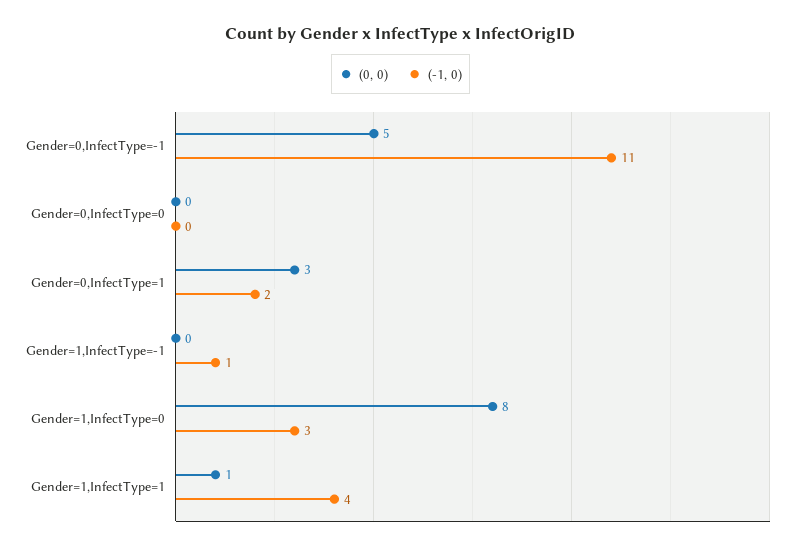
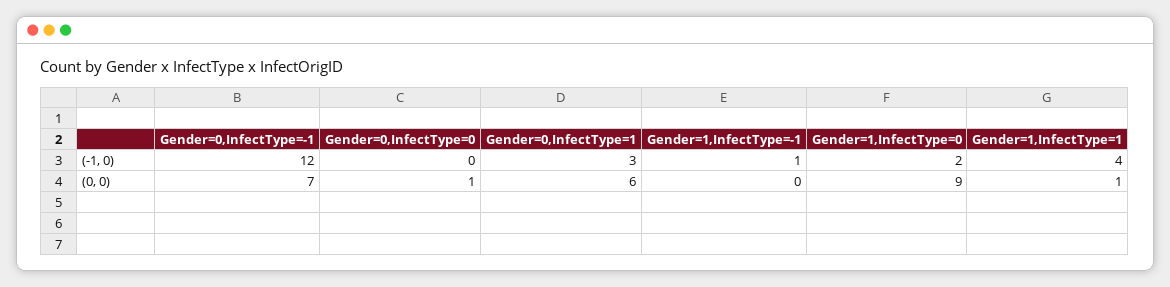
  {
    "(0, 0)": {
-     "Gender=0,InfectType=-1": 5,
+     "Gender=0,InfectType=-1": 7,
-     "Gender=0,InfectType=0": 0,
+     "Gender=0,InfectType=0": 1,
-     "Gender=0,InfectType=1": 3,
+     "Gender=0,InfectType=1": 6,
      "Gender=1,InfectType=-1": 0,
-     "Gender=1,InfectType=0": 8,
+     "Gender=1,InfectType=0": 9,
      "Gender=1,InfectType=1": 1
    },
    "(-1, 0)": {
-     "Gender=0,InfectType=-1": 11,
+     "Gender=0,InfectType=-1": 12,
      "Gender=0,InfectType=0": 0,
-     "Gender=0,InfectType=1": 2,
+     "Gender=0,InfectType=1": 3,
      "Gender=1,InfectType=-1": 1,
-     "Gender=1,InfectType=0": 3,
+     "Gender=1,InfectType=0": 2,
      "Gender=1,InfectType=1": 4
    }
  }

